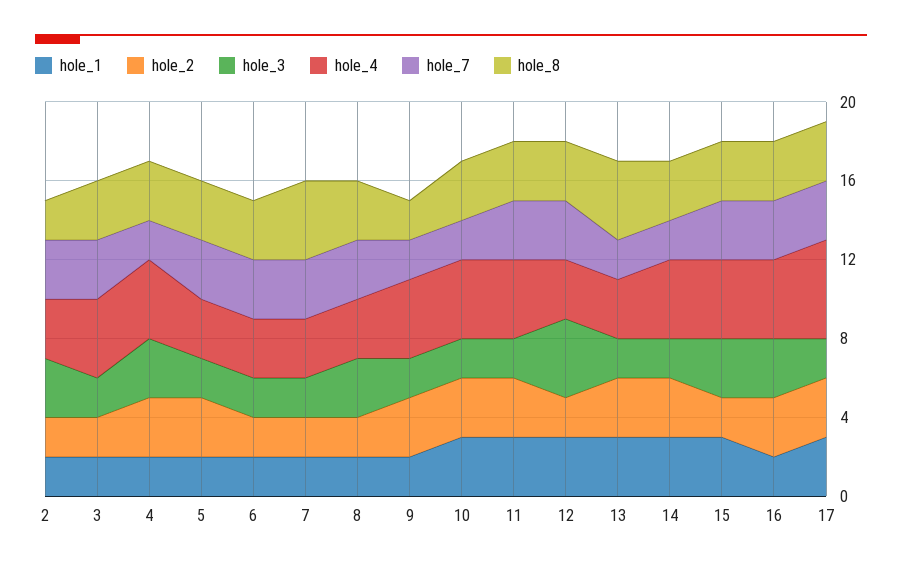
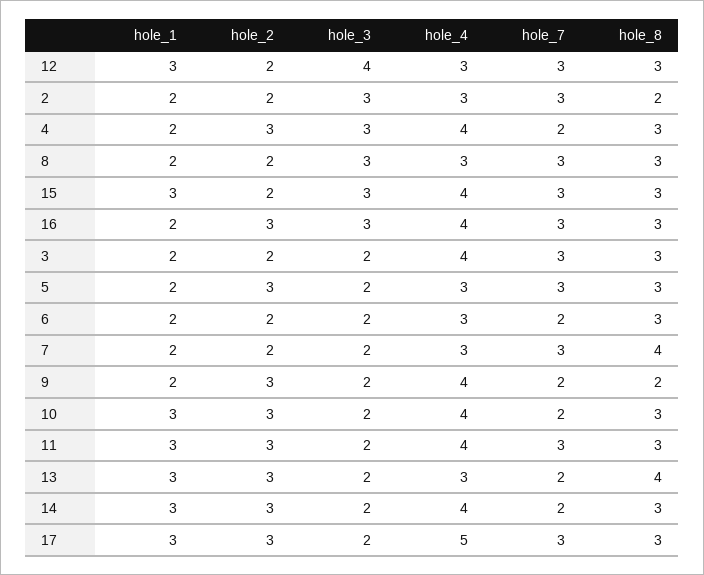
  {
    "hole_1": {
      "2": 2,
      "3": 2,
      "4": 2,
      "5": 2,
      "6": 2,
      "7": 2,
      "8": 2,
      "9": 2,
      "10": 3,
      "11": 3,
      "12": 3,
      "13": 3,
      "14": 3,
      "15": 3,
      "16": 2,
      "17": 3
    },
    "hole_2": {
      "2": 2,
      "3": 2,
      "4": 3,
      "5": 3,
      "6": 2,
      "7": 2,
      "8": 2,
      "9": 3,
      "10": 3,
      "11": 3,
      "12": 2,
      "13": 3,
      "14": 3,
      "15": 2,
      "16": 3,
      "17": 3
    },
    "hole_3": {
      "2": 3,
      "3": 2,
      "4": 3,
      "5": 2,
      "6": 2,
      "7": 2,
      "8": 3,
      "9": 2,
      "10": 2,
      "11": 2,
      "12": 4,
      "13": 2,
      "14": 2,
      "15": 3,
      "16": 3,
      "17": 2
    },
    "hole_4": {
      "2": 3,
      "3": 4,
      "4": 4,
      "5": 3,
      "6": 3,
      "7": 3,
      "8": 3,
      "9": 4,
      "10": 4,
      "11": 4,
      "12": 3,
      "13": 3,
      "14": 4,
      "15": 4,
      "16": 4,
      "17": 5
    },
    "hole_7": {
      "2": 3,
      "3": 3,
      "4": 2,
      "5": 3,
-     "6": 3,
+     "6": 2,
      "7": 3,
      "8": 3,
      "9": 2,
      "10": 2,
      "11": 3,
      "12": 3,
      "13": 2,
      "14": 2,
      "15": 3,
      "16": 3,
      "17": 3
    },
    "hole_8": {
      "2": 2,
      "3": 3,
      "4": 3,
      "5": 3,
      "6": 3,
      "7": 4,
      "8": 3,
      "9": 2,
      "10": 3,
      "11": 3,
      "12": 3,
      "13": 4,
      "14": 3,
      "15": 3,
      "16": 3,
      "17": 3
    }
  }

